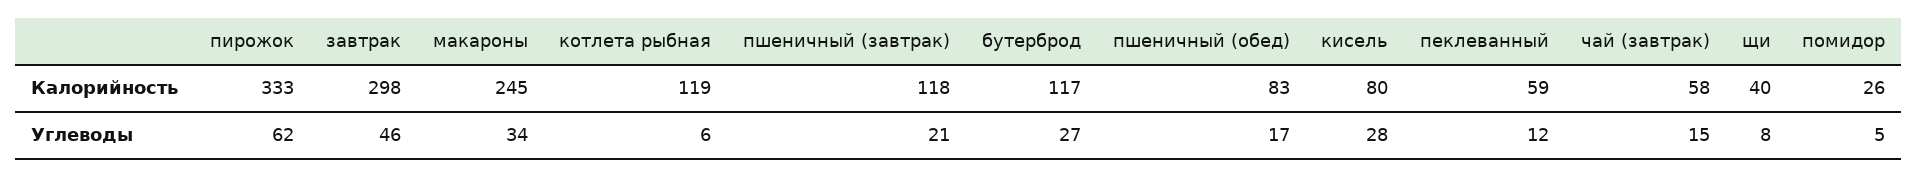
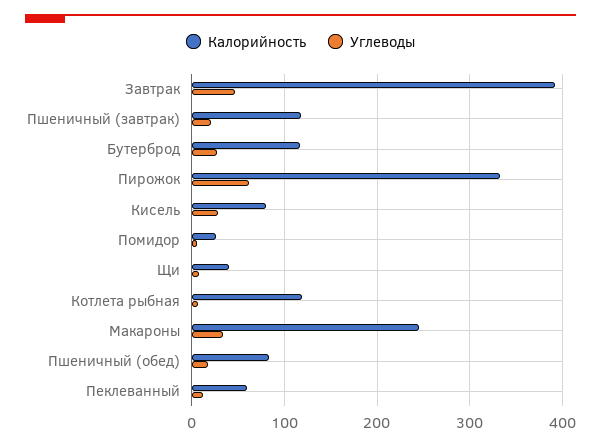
  {
    "Калорийность": {
      "пирожок": 333,
-     "завтрак": 298,
+     "завтрак": 390,
      "макароны": 245,
      "котлета рыбная": 119,
      "пшеничный (завтрак)": 118,
      "бутерброд": 117,
      "пшеничный (обед)": 83,
      "кисель": 80,
      "пеклеванный": 59,
-     "чай (завтрак)": 58,
      "щи": 40,
      "помидор": 26
    },
    "Углеводы": {
      "пирожок": 62,
      "завтрак": 46,
      "макароны": 34,
      "котлета рыбная": 6,
      "пшеничный (завтрак)": 21,
      "бутерброд": 27,
      "пшеничный (обед)": 17,
      "кисель": 28,
      "пеклеванный": 12,
-     "чай (завтрак)": 15,
      "щи": 8,
      "помидор": 5
    }
  }

